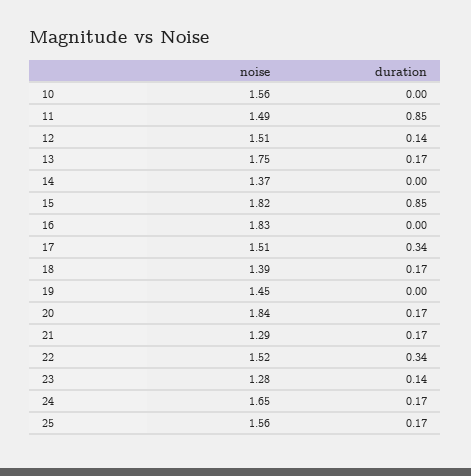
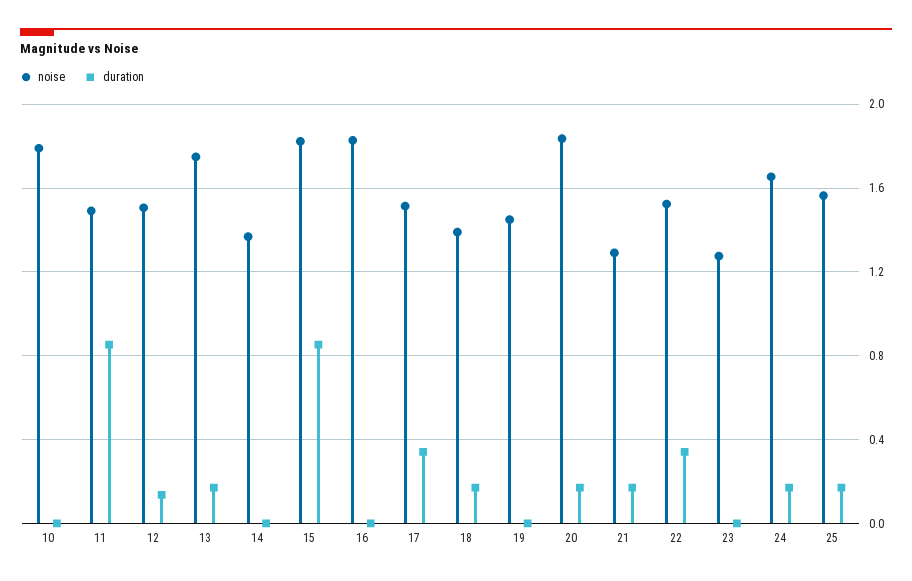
  {
    "noise": {
-     "10": 1.56,
+     "10": 1.8,
      "11": 1.49,
      "12": 1.51,
      "13": 1.75,
      "14": 1.37,
      "15": 1.82,
      "16": 1.83,
      "17": 1.51,
      "18": 1.39,
      "19": 1.45,
      "20": 1.84,
      "21": 1.29,
      "22": 1.52,
      "23": 1.28,
      "24": 1.65,
      "25": 1.56
    },
    "duration": {
      "10": 0,
      "11": 0.85,
      "12": 0.14,
      "13": 0.17,
      "14": 0,
      "15": 0.85,
      "16": 0,
      "17": 0.34,
      "18": 0.17,
      "19": 0,
      "20": 0.17,
      "21": 0.17,
      "22": 0.34,
-     "23": 0.14,
+     "23": 0,
      "24": 0.17,
      "25": 0.17
    }
  }

